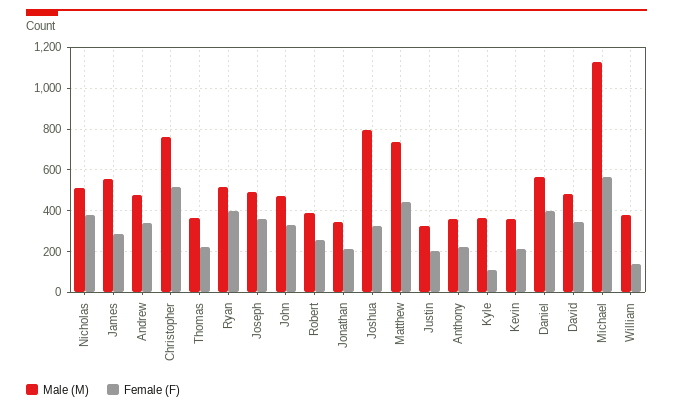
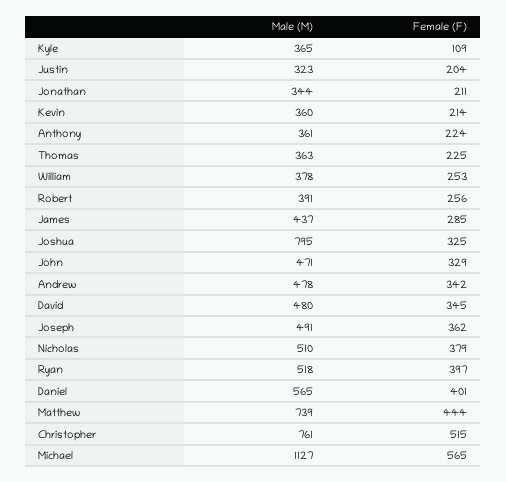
  {
    "Male (M)": {
      "Nicholas": 510,
-     "James": 550,
+     "James": 437,
      "Andrew": 478,
      "Christopher": 761,
      "Thomas": 363,
      "Ryan": 518,
      "Joseph": 491,
      "John": 471,
      "Robert": 391,
      "Jonathan": 344,
      "Joshua": 795,
      "Matthew": 739,
      "Justin": 323,
      "Anthony": 361,
      "Kyle": 365,
      "Kevin": 360,
      "Daniel": 565,
      "David": 480,
      "Michael": 1127,
      "William": 378
    },
    "Female (F)": {
      "Nicholas": 379,
      "James": 285,
      "Andrew": 342,
      "Christopher": 515,
      "Thomas": 225,
      "Ryan": 397,
      "Joseph": 362,
      "John": 329,
      "Robert": 256,
      "Jonathan": 211,
      "Joshua": 325,
      "Matthew": 444,
      "Justin": 204,
      "Anthony": 224,
      "Kyle": 109,
      "Kevin": 214,
      "Daniel": 401,
      "David": 345,
      "Michael": 565,
-     "William": 150
+     "William": 253
    }
  }

